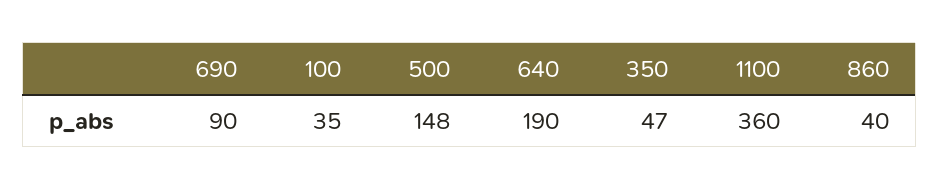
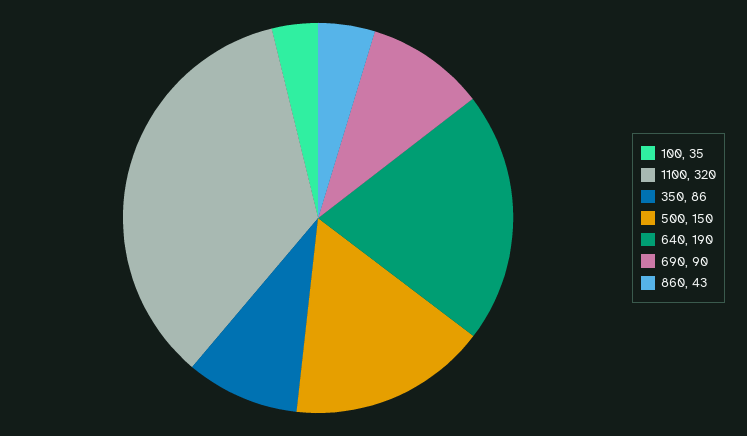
  {
    "690": 90,
    "100": 35,
-   "500": 148,
+   "500": 150,
    "640": 190,
-   "350": 47,
+   "350": 86,
-   "1100": 360,
+   "1100": 320,
-   "860": 40
+   "860": 43
  }

